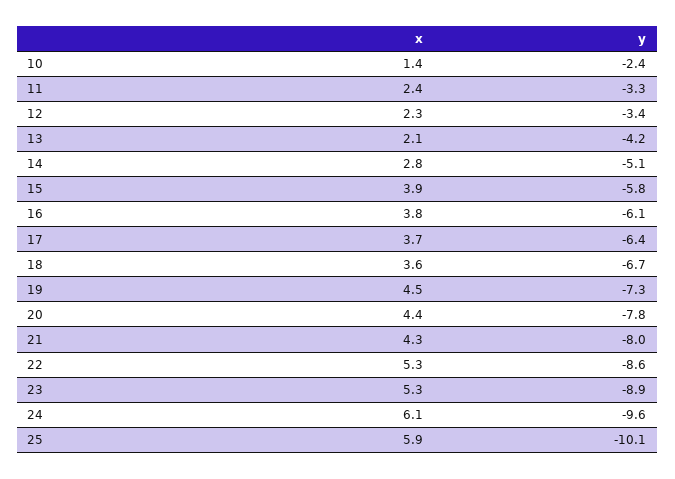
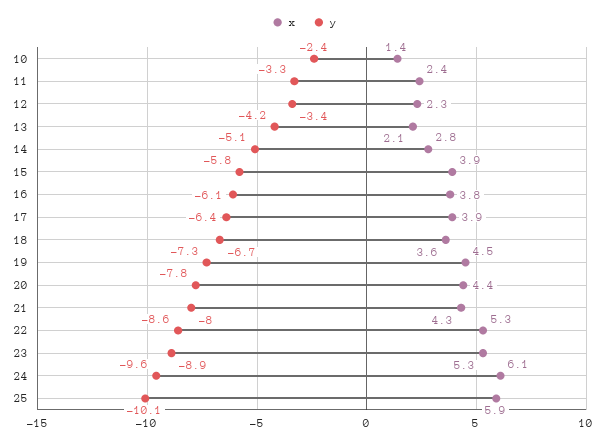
  {
    "x": {
      "10": 1.4,
      "11": 2.4,
      "12": 2.3,
      "13": 2.1,
      "14": 2.8,
      "15": 3.9,
      "16": 3.8,
-     "17": 3.7,
+     "17": 3.9,
      "18": 3.6,
      "19": 4.5,
      "20": 4.4,
      "21": 4.3,
      "22": 5.3,
      "23": 5.3,
      "24": 6.1,
      "25": 5.9
    },
    "y": {
      "10": -2.4,
      "11": -3.3,
      "12": -3.4,
      "13": -4.2,
      "14": -5.1,
      "15": -5.8,
      "16": -6.1,
      "17": -6.4,
      "18": -6.7,
      "19": -7.3,
      "20": -7.8,
      "21": -8,
      "22": -8.6,
      "23": -8.9,
      "24": -9.6,
      "25": -10.1
    }
  }

